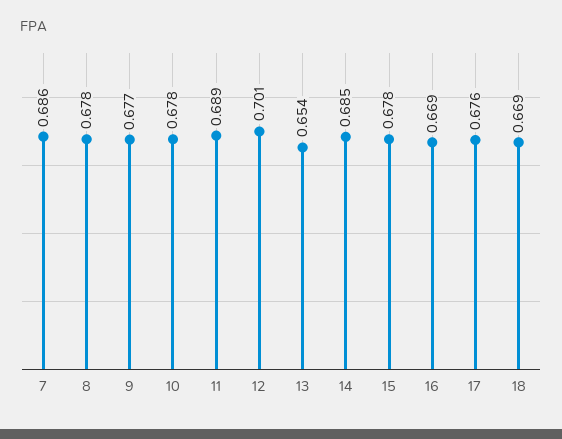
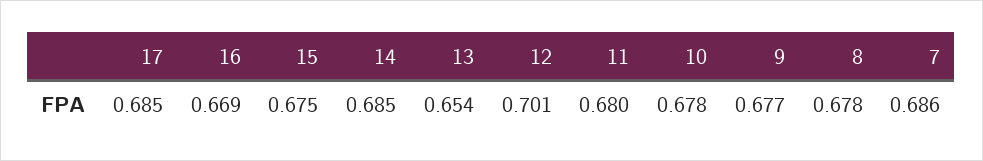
  {
    "7": 0.686,
    "8": 0.678,
    "9": 0.677,
    "10": 0.678,
-   "11": 0.689,
+   "11": 0.68,
    "12": 0.701,
    "13": 0.654,
    "14": 0.685,
-   "15": 0.678,
+   "15": 0.675,
    "16": 0.669,
-   "17": 0.676,
+   "17": 0.685
-   "18": 0.669
  }

